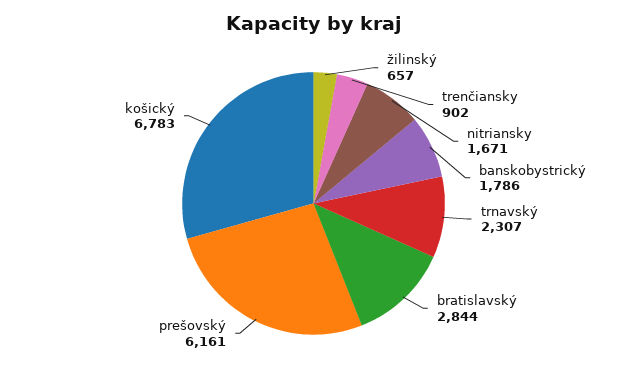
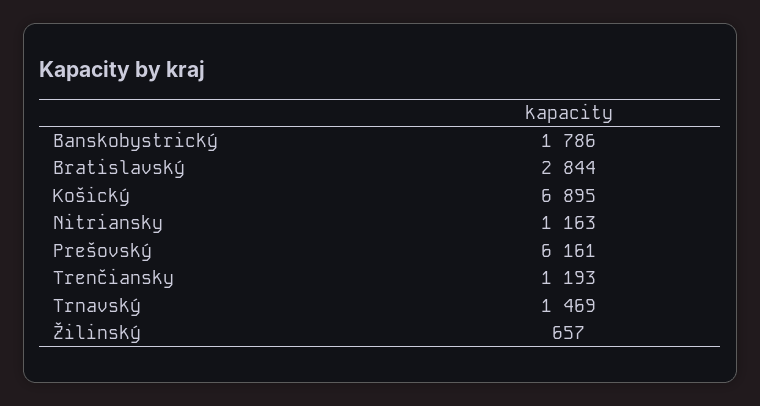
  {
    "žilinský": 657,
-   "trenčiansky": 902,
+   "trenčiansky": 1193,
-   "nitriansky": 1671,
+   "nitriansky": 1163,
    "banskobystrický": 1786,
-   "trnavský": 2307,
+   "trnavský": 1469,
    "bratislavský": 2844,
    "prešovský": 6161,
-   "košický": 6783
+   "košický": 6895
  }

